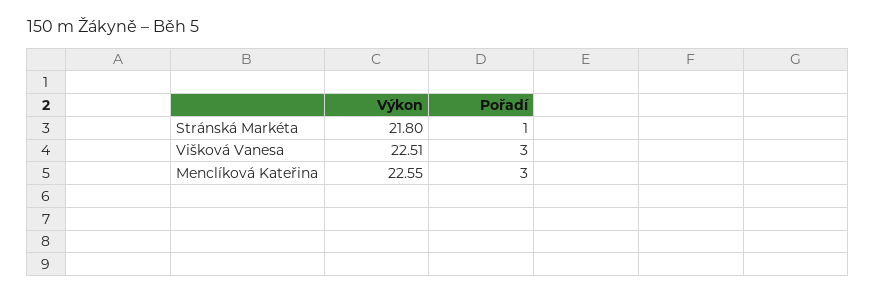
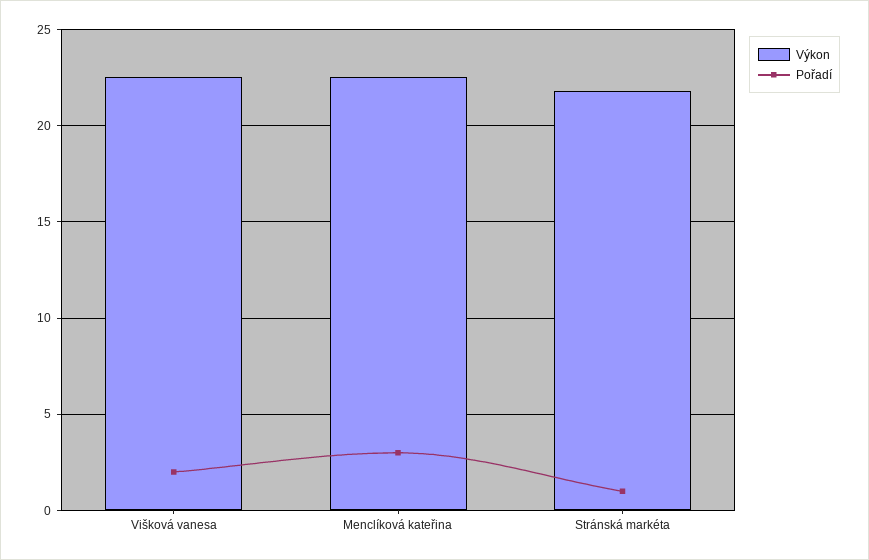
  {
    "Výkon": {
      "Stránská Markéta": 21.8,
      "Višková Vanesa": 22.51,
      "Menclíková Kateřina": 22.55
    },
    "Pořadí": {
      "Stránská Markéta": 1,
-     "Višková Vanesa": 3,
+     "Višková Vanesa": 2,
      "Menclíková Kateřina": 3
    }
  }

